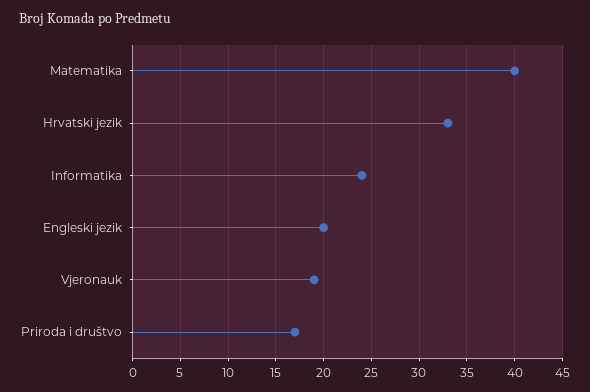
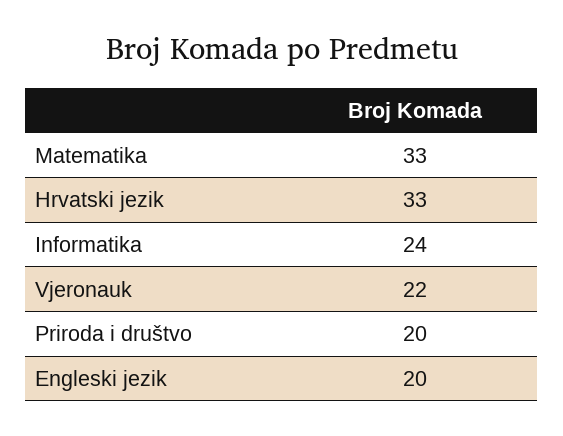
  {
-   "Matematika": 40,
+   "Matematika": 33,
    "Hrvatski jezik": 33,
    "Informatika": 24,
    "Engleski jezik": 20,
-   "Vjeronauk": 19,
+   "Vjeronauk": 22,
-   "Priroda i društvo": 17
+   "Priroda i društvo": 20
  }

